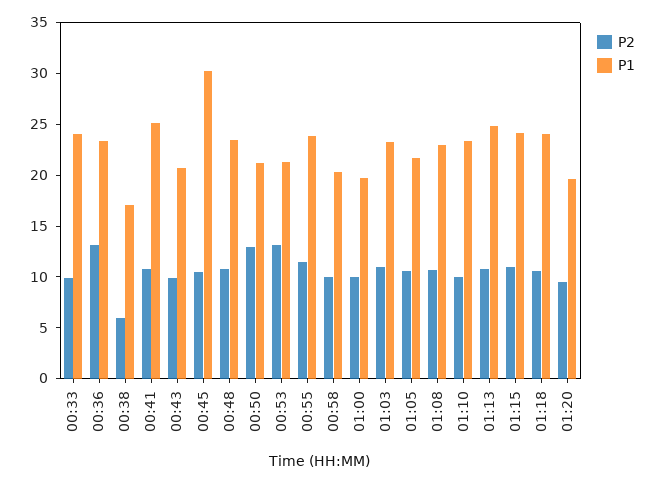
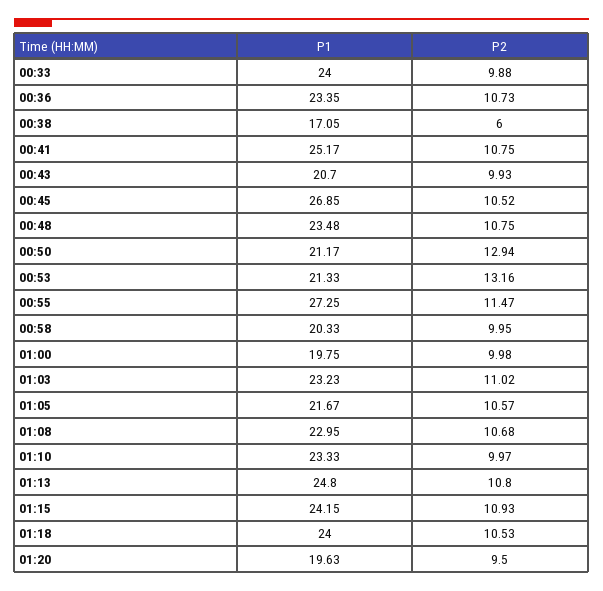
  {
    "P2": {
      "00:33": 9.88,
-     "00:36": 13,
+     "00:36": 10.73,
      "00:38": 6,
      "00:41": 10.75,
      "00:43": 9.93,
      "00:45": 10.52,
      "00:48": 10.75,
      "00:50": 12.94,
      "00:53": 13.16,
      "00:55": 11.47,
      "00:58": 9.95,
      "01:00": 9.98,
      "01:03": 11.02,
      "01:05": 10.57,
      "01:08": 10.68,
      "01:10": 9.97,
      "01:13": 10.8,
      "01:15": 10.93,
      "01:18": 10.53,
      "01:20": 9.5
    },
    "P1": {
      "00:33": 24,
      "00:36": 23.35,
      "00:38": 17.05,
      "00:41": 25.17,
      "00:43": 20.7,
-     "00:45": 30,
+     "00:45": 26.85,
      "00:48": 23.48,
      "00:50": 21.17,
      "00:53": 21.33,
-     "00:55": 24,
+     "00:55": 27.25,
      "00:58": 20.33,
      "01:00": 19.75,
      "01:03": 23.23,
      "01:05": 21.67,
      "01:08": 22.95,
      "01:10": 23.33,
      "01:13": 24.8,
      "01:15": 24.15,
      "01:18": 24,
      "01:20": 19.63
    }
  }

